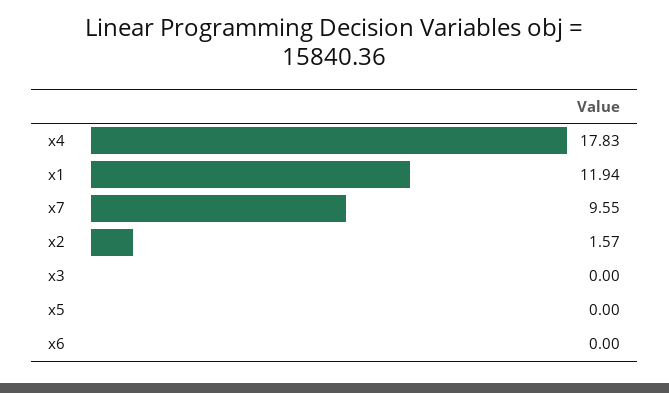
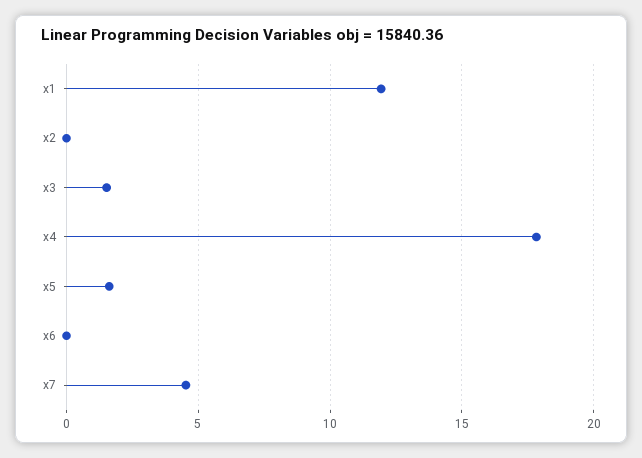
  {
    "x4": 17.83,
    "x1": 11.94,
-   "x7": 9.55,
+   "x7": 4.5,
-   "x2": 1.57,
+   "x2": 0,
-   "x3": 0,
+   "x3": 1.5,
-   "x5": 0,
+   "x5": 1.5,
    "x6": 0
  }

